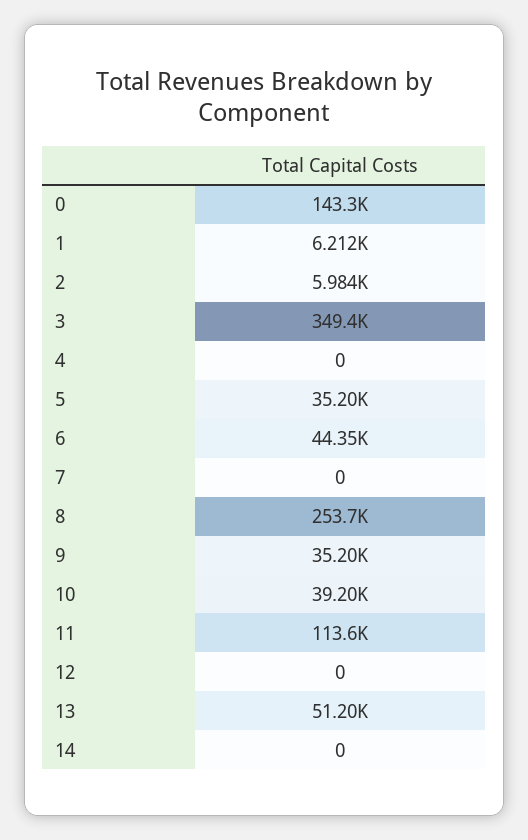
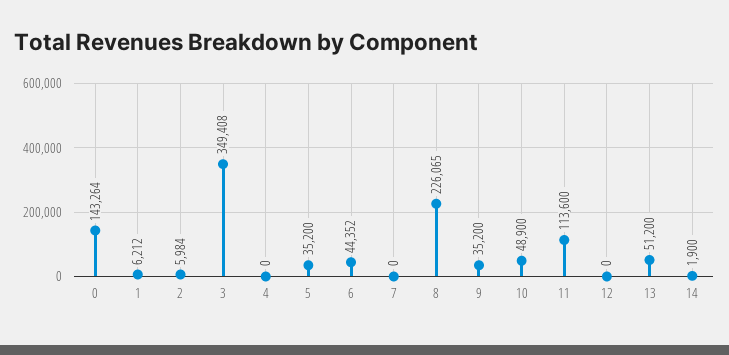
  {
    "0": 143264,
    "1": 6212,
    "2": 5984,
    "3": 349408,
    "4": 0,
    "5": 35200,
    "6": 44352,
    "7": 0,
-   "8": 253700,
+   "8": 226065,
    "9": 35200,
-   "10": 39200,
+   "10": 48900,
    "11": 113600,
    "12": 0,
    "13": 51200,
-   "14": 0
+   "14": 1900
  }

